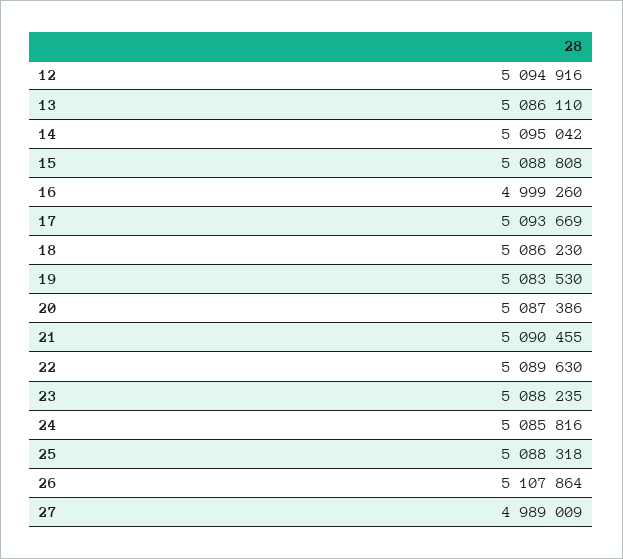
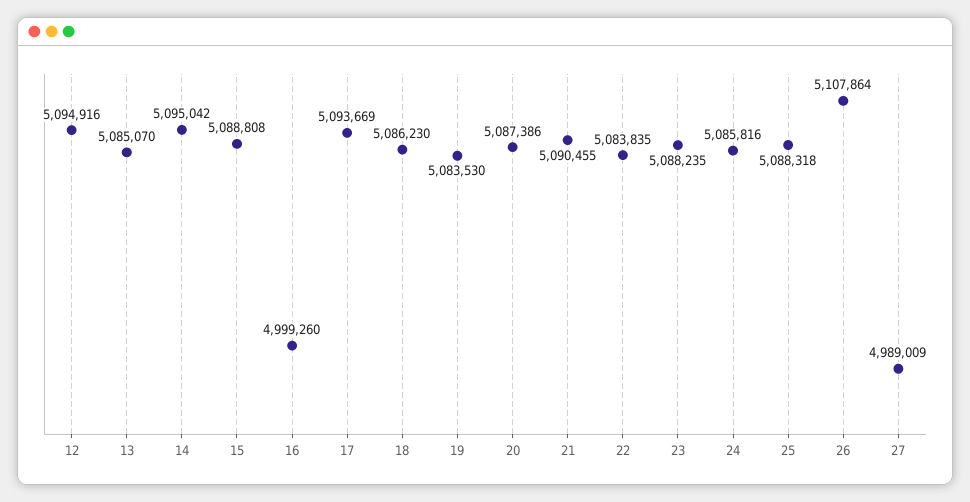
  {
    "12": 5094916,
-   "13": 5086110,
+   "13": 5085070,
    "14": 5095042,
    "15": 5088808,
    "16": 4999260,
    "17": 5093669,
    "18": 5086230,
    "19": 5083530,
    "20": 5087386,
    "21": 5090455,
-   "22": 5089630,
+   "22": 5083835,
    "23": 5088235,
    "24": 5085816,
    "25": 5088318,
    "26": 5107864,
    "27": 4989009
  }

